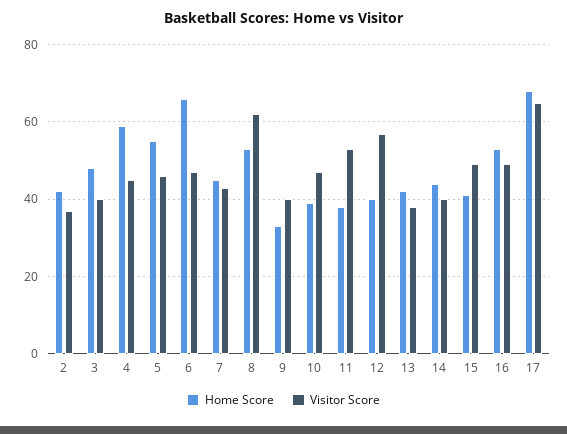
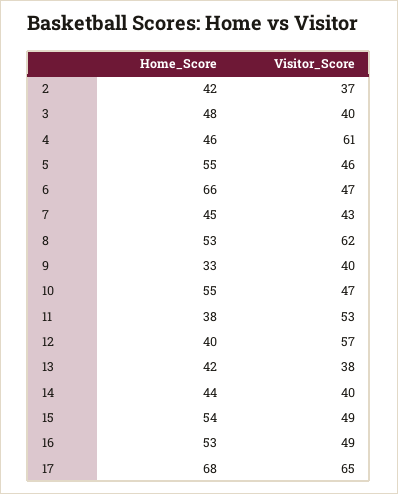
  {
    "Home Score": {
      "2": 42,
      "3": 48,
-     "4": 60,
+     "4": 46,
      "5": 55,
      "6": 66,
      "7": 45,
      "8": 53,
      "9": 33,
-     "10": 40,
+     "10": 55,
      "11": 38,
      "12": 40,
      "13": 42,
      "14": 44,
-     "15": 40,
+     "15": 54,
      "16": 53,
      "17": 68
    },
    "Visitor Score": {
      "2": 37,
      "3": 40,
-     "4": 45,
+     "4": 61,
      "5": 46,
      "6": 47,
      "7": 43,
      "8": 62,
      "9": 40,
      "10": 47,
      "11": 53,
      "12": 57,
      "13": 38,
      "14": 40,
      "15": 49,
      "16": 49,
      "17": 65
    }
  }

